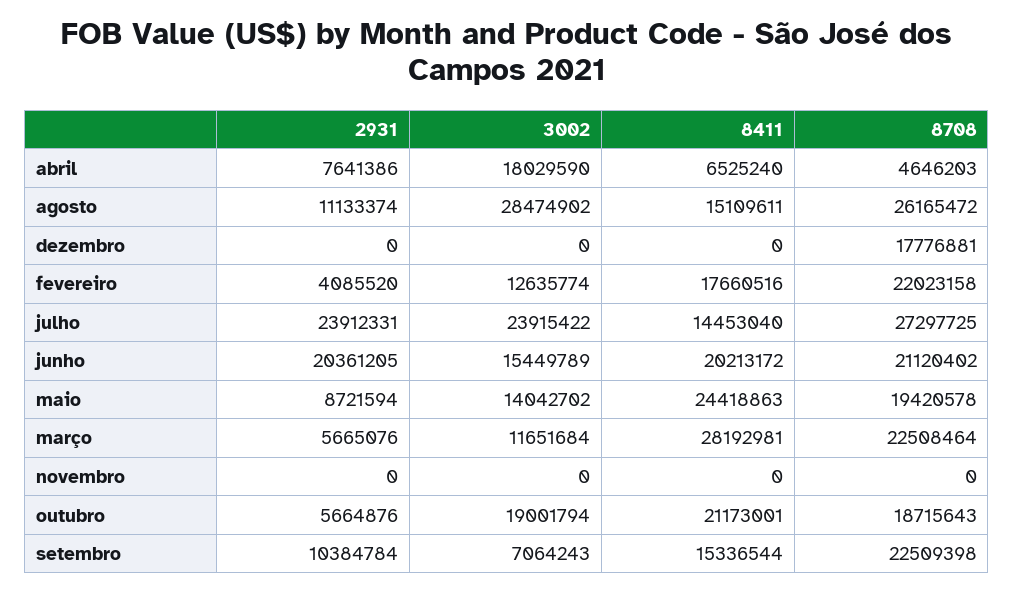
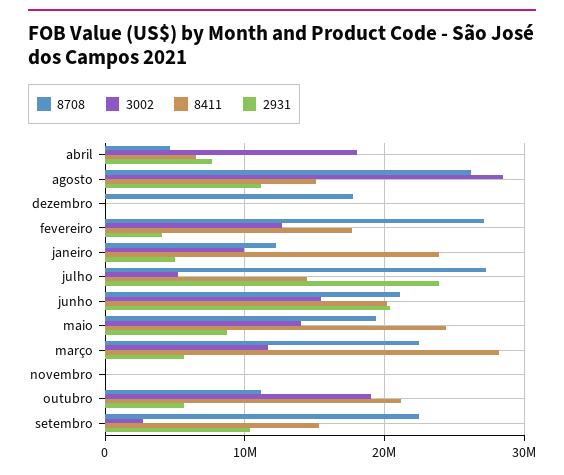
  {
    "2931": {
      "abril": 7641386,
      "agosto": 11133374,
      "dezembro": 0,
      "fevereiro": 4085520,
      "julho": 23912331,
      "junho": 20361205,
      "maio": 8721594,
      "março": 5665076,
      "novembro": 0,
      "outubro": 5664876,
-     "setembro": 10384784
+     "setembro": 10384784,
+     "janeiro": 5000000
    },
    "3002": {
      "abril": 18029590,
      "agosto": 28474902,
      "dezembro": 0,
      "fevereiro": 12635774,
-     "julho": 23915422,
+     "julho": 5000000,
      "junho": 15449789,
      "maio": 14042702,
      "março": 11651684,
      "novembro": 0,
      "outubro": 19001794,
-     "setembro": 7064243
+     "setembro": 3000000,
+     "janeiro": 10000000
    },
    "8411": {
      "abril": 6525240,
      "agosto": 15109611,
      "dezembro": 0,
      "fevereiro": 17660516,
      "julho": 14453040,
      "junho": 20213172,
      "maio": 24418863,
      "março": 28192981,
      "novembro": 0,
      "outubro": 21173001,
-     "setembro": 15336544
+     "setembro": 15336544,
+     "janeiro": 24000000
    },
    "8708": {
      "abril": 4646203,
      "agosto": 26165472,
      "dezembro": 17776881,
-     "fevereiro": 22023158,
+     "fevereiro": 27000000,
      "julho": 27297725,
      "junho": 21120402,
      "maio": 19420578,
      "março": 22508464,
      "novembro": 0,
-     "outubro": 18715643,
+     "outubro": 11000000,
-     "setembro": 22509398
+     "setembro": 22509398,
+     "janeiro": 12000000
    }
  }

